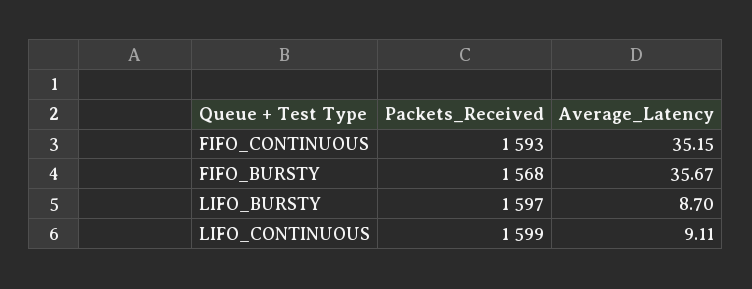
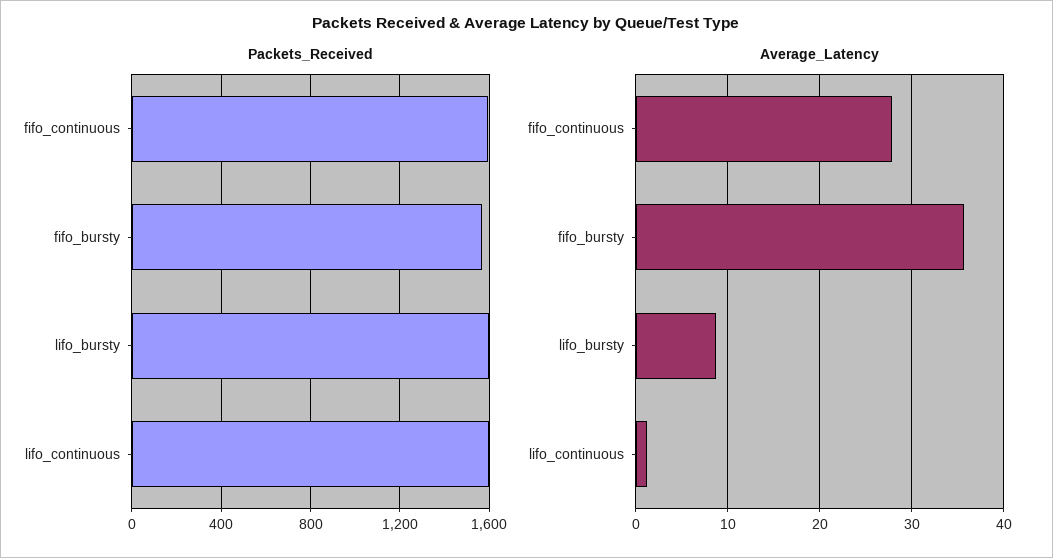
  {
    "Packets_Received": {
      "FIFO_CONTINUOUS": 1593,
      "FIFO_BURSTY": 1568,
      "LIFO_BURSTY": 1597,
      "LIFO_CONTINUOUS": 1599
    },
    "Average_Latency": {
-     "FIFO_CONTINUOUS": 35.15,
+     "FIFO_CONTINUOUS": 28,
      "FIFO_BURSTY": 35.67,
      "LIFO_BURSTY": 8.7,
-     "LIFO_CONTINUOUS": 9.11
+     "LIFO_CONTINUOUS": 1
    }
  }

